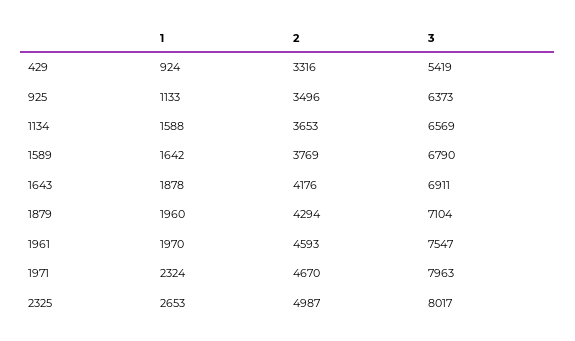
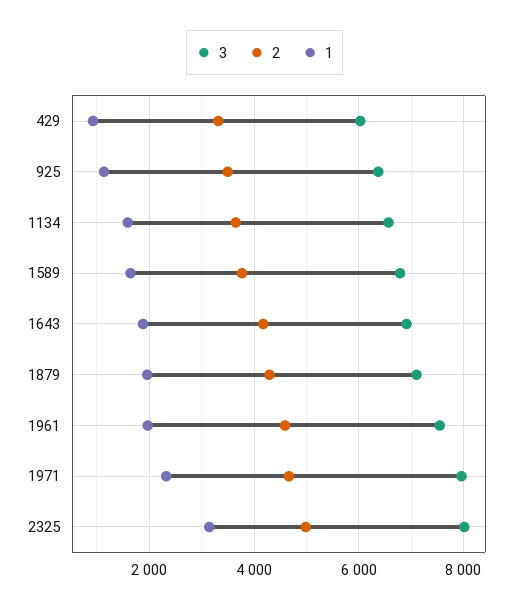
  {
    "1": {
      "429": 924,
      "925": 1133,
      "1134": 1588,
      "1589": 1642,
      "1643": 1878,
      "1879": 1960,
      "1961": 1970,
      "1971": 2324,
-     "2325": 2653
+     "2325": 3200
    },
    "2": {
      "429": 3316,
      "925": 3496,
      "1134": 3653,
      "1589": 3769,
      "1643": 4176,
      "1879": 4294,
      "1961": 4593,
      "1971": 4670,
      "2325": 4987
    },
    "3": {
-     "429": 5419,
+     "429": 6000,
      "925": 6373,
      "1134": 6569,
      "1589": 6790,
      "1643": 6911,
      "1879": 7104,
      "1961": 7547,
      "1971": 7963,
      "2325": 8017
    }
  }

